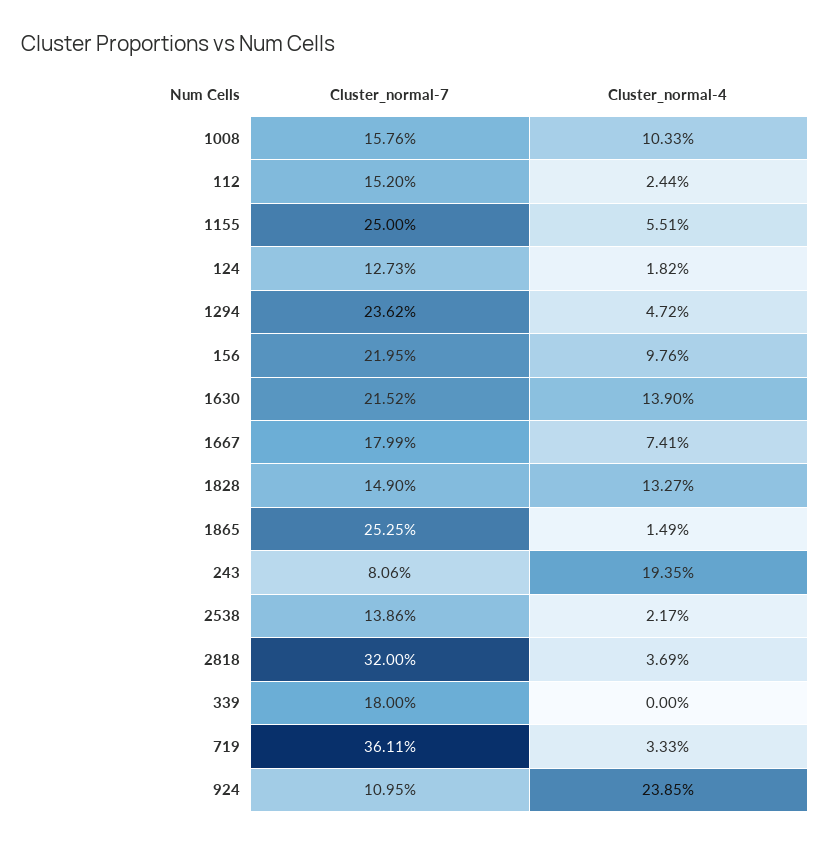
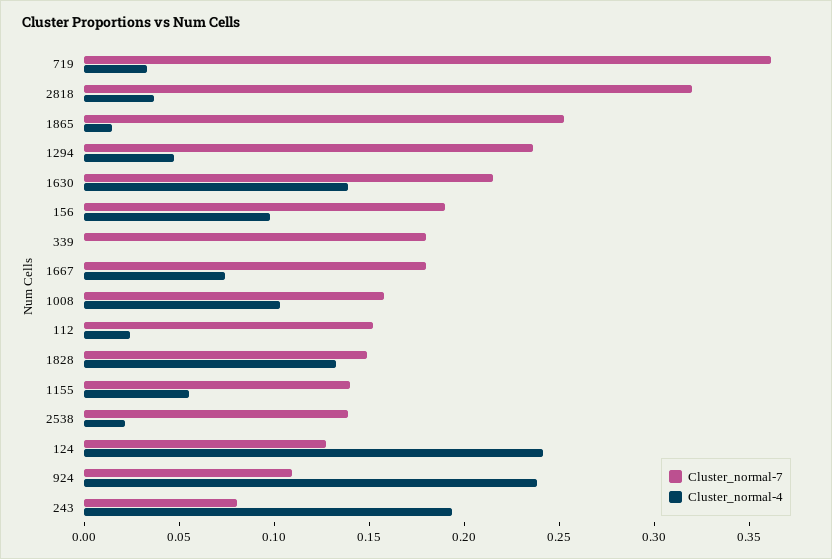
  {
    "Cluster_normal-7": {
      "1008": 0.1576,
      "112": 0.152,
-     "1155": 0.25,
+     "1155": 0.14,
      "124": 0.1273,
      "1294": 0.2362,
-     "156": 0.2195,
+     "156": 0.19,
      "1630": 0.2152,
      "1667": 0.1799,
      "1828": 0.149,
      "1865": 0.2525,
      "243": 0.0806,
      "2538": 0.1386,
      "2818": 0.32,
      "339": 0.18,
      "719": 0.3611,
      "924": 0.1095
    },
    "Cluster_normal-4": {
      "1008": 0.1033,
      "112": 0.0244,
      "1155": 0.0551,
-     "124": 0.0182,
+     "124": 0.24,
      "1294": 0.0472,
      "156": 0.0976,
      "1630": 0.139,
      "1667": 0.0741,
      "1828": 0.1327,
      "1865": 0.0149,
      "243": 0.1935,
      "2538": 0.0217,
      "2818": 0.0369,
      "339": 0,
      "719": 0.0333,
      "924": 0.2385
    }
  }

